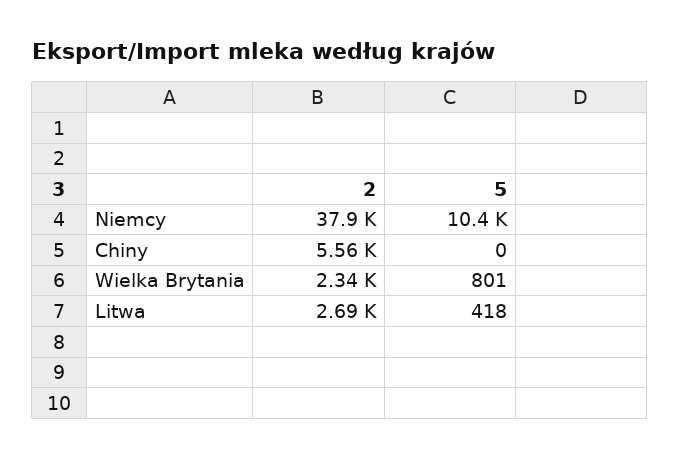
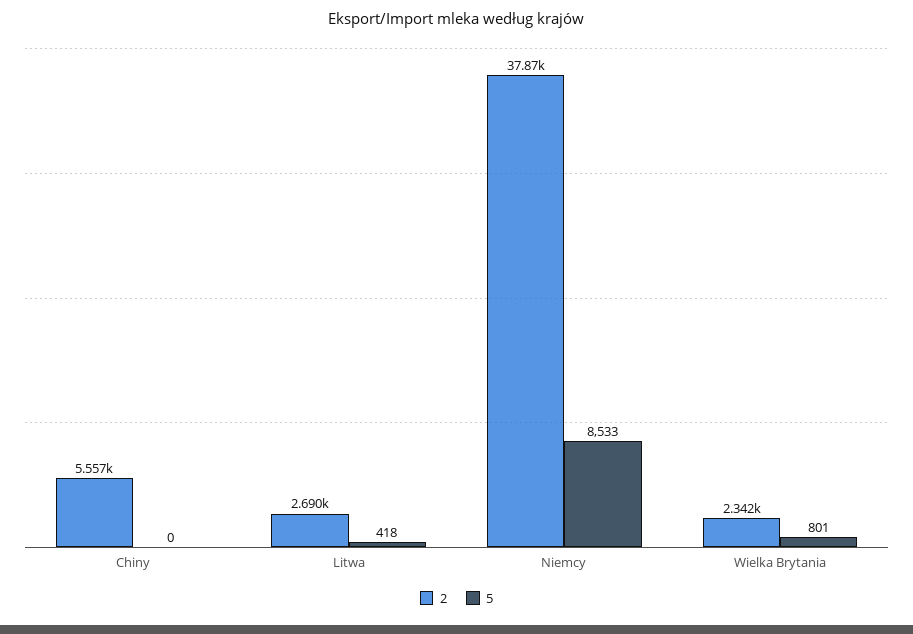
  {
    "2": {
      "Niemcy": 37870,
      "Chiny": 5557,
      "Wielka Brytania": 2342,
      "Litwa": 2690
    },
    "5": {
-     "Niemcy": 10400,
+     "Niemcy": 8533,
      "Chiny": 0,
      "Wielka Brytania": 801,
      "Litwa": 418
    }
  }

